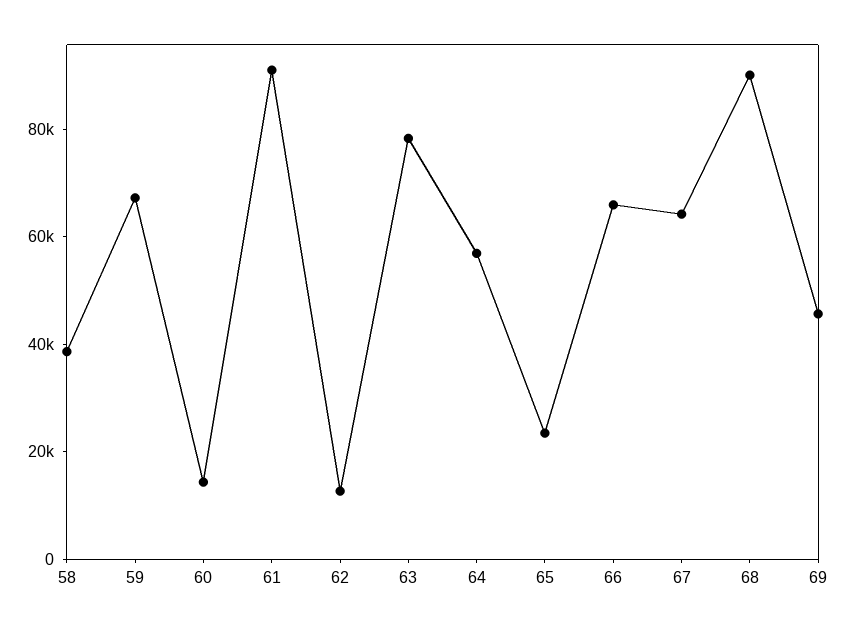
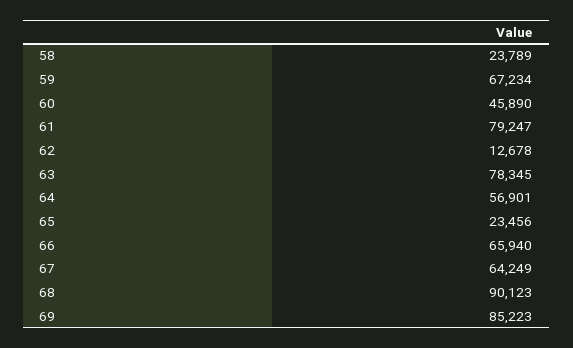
  {
-   "58": 40000,
+   "58": 23789,
    "59": 67234,
-   "60": 15000,
+   "60": 45890,
-   "61": 90000,
+   "61": 79247,
    "62": 12678,
    "63": 78345,
    "64": 56901,
    "65": 23456,
    "66": 65940,
    "67": 64249,
    "68": 90123,
-   "69": 45000
+   "69": 85223
  }

